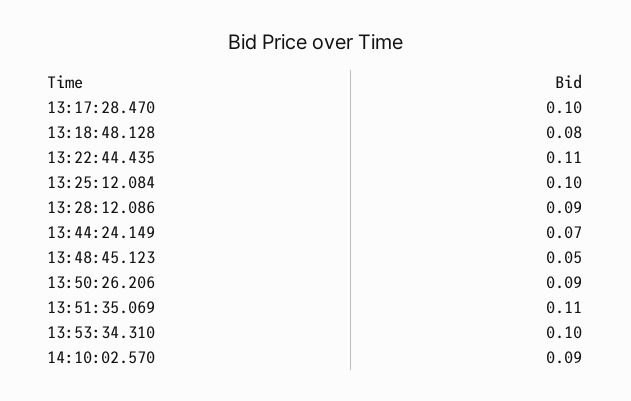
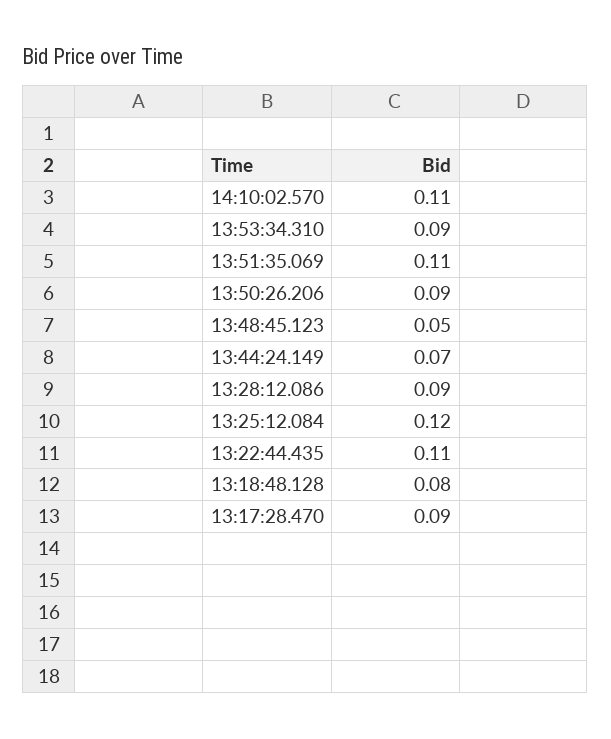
  {
-   "13:17:28.470": 0.1,
+   "13:17:28.470": 0.09,
    "13:18:48.128": 0.08,
    "13:22:44.435": 0.11,
-   "13:25:12.084": 0.1,
+   "13:25:12.084": 0.12,
    "13:28:12.086": 0.09,
    "13:44:24.149": 0.07,
    "13:48:45.123": 0.05,
    "13:50:26.206": 0.09,
    "13:51:35.069": 0.11,
-   "13:53:34.310": 0.1,
+   "13:53:34.310": 0.09,
-   "14:10:02.570": 0.09
+   "14:10:02.570": 0.11
  }

